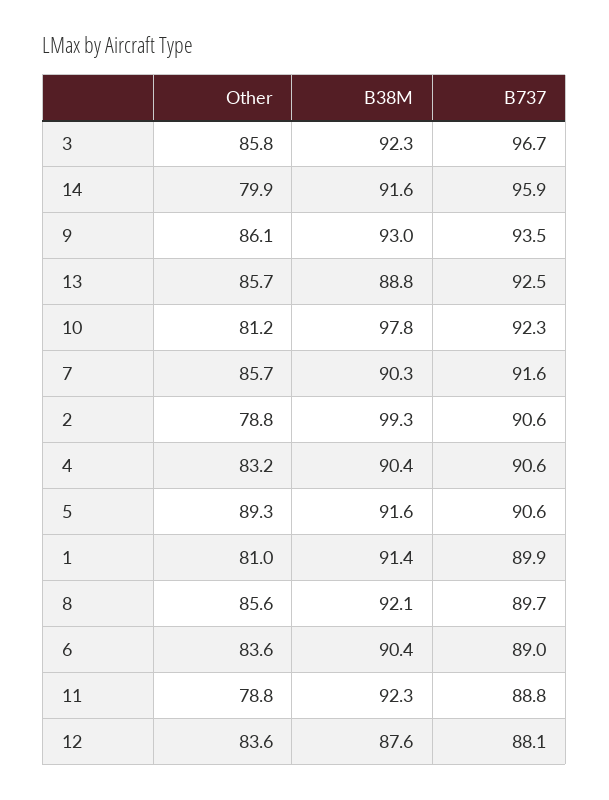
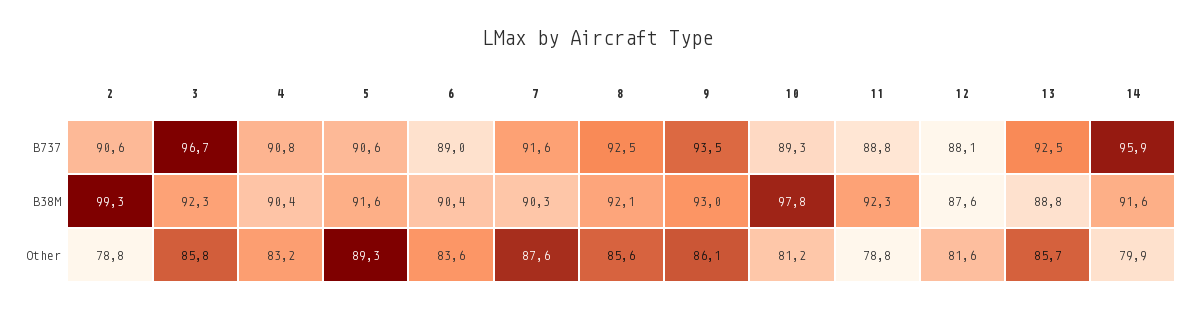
  {
    "Other": {
      "3": 85.8,
      "14": 79.9,
      "9": 86.1,
      "13": 85.7,
      "10": 81.2,
-     "7": 85.7,
+     "7": 87.6,
      "2": 78.8,
      "4": 83.2,
      "5": 89.3,
-     "1": 81,
      "8": 85.6,
      "6": 83.6,
      "11": 78.8,
-     "12": 83.6
+     "12": 81.6
    },
    "B38M": {
      "3": 92.3,
      "14": 91.6,
      "9": 93,
      "13": 88.8,
      "10": 97.8,
      "7": 90.3,
      "2": 99.3,
      "4": 90.4,
      "5": 91.6,
-     "1": 91.4,
      "8": 92.1,
      "6": 90.4,
      "11": 92.3,
      "12": 87.6
    },
    "B737": {
      "3": 96.7,
      "14": 95.9,
      "9": 93.5,
      "13": 92.5,
-     "10": 92.3,
+     "10": 89.3,
      "7": 91.6,
      "2": 90.6,
-     "4": 90.6,
+     "4": 90.8,
      "5": 90.6,
-     "1": 89.9,
-     "8": 89.7,
+     "8": 92.5,
      "6": 89,
      "11": 88.8,
      "12": 88.1
    }
  }

